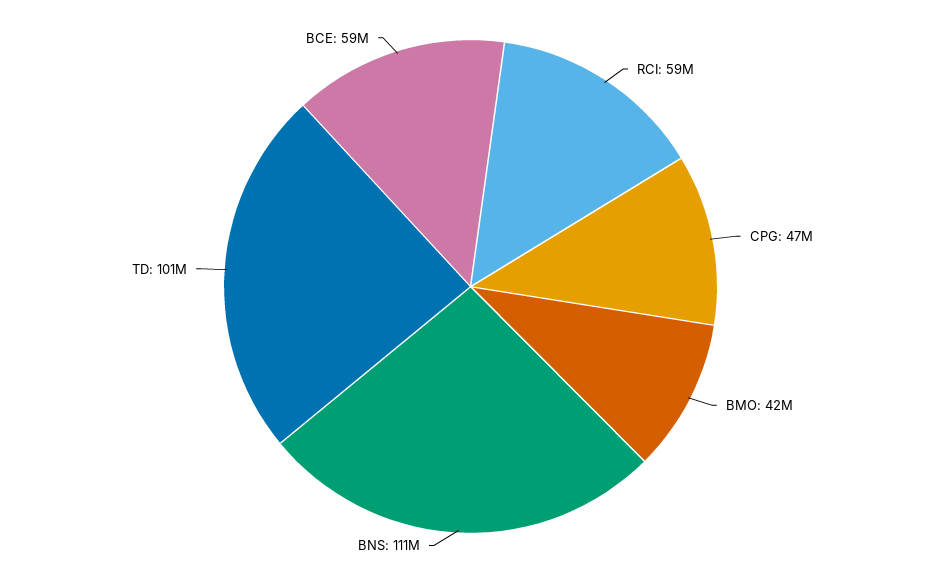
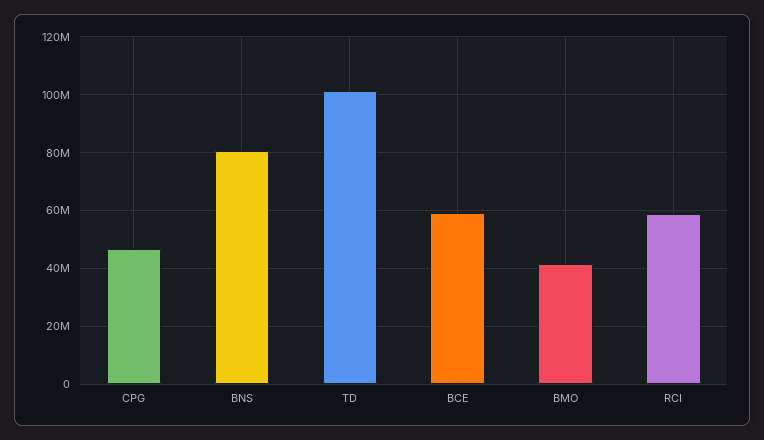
  {
    "RCI": 59000000,
    "CPG": 47000000,
    "BMO": 42000000,
-   "BNS": 111000000,
+   "BNS": 80000000,
    "TD": 101000000,
    "BCE": 59000000
  }

